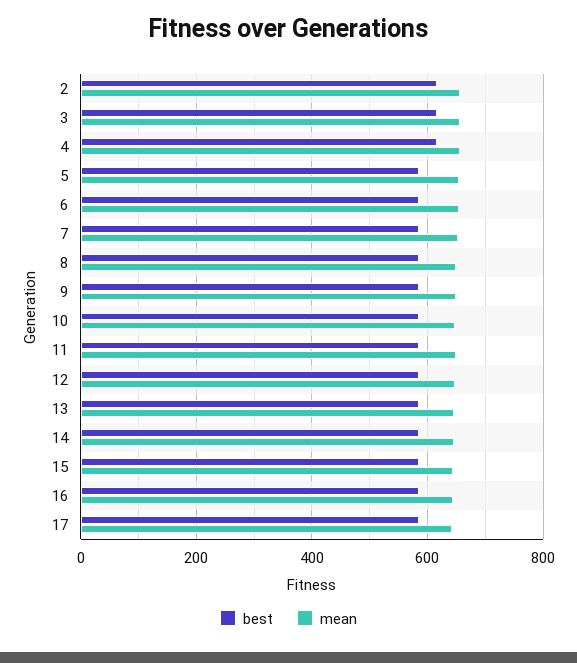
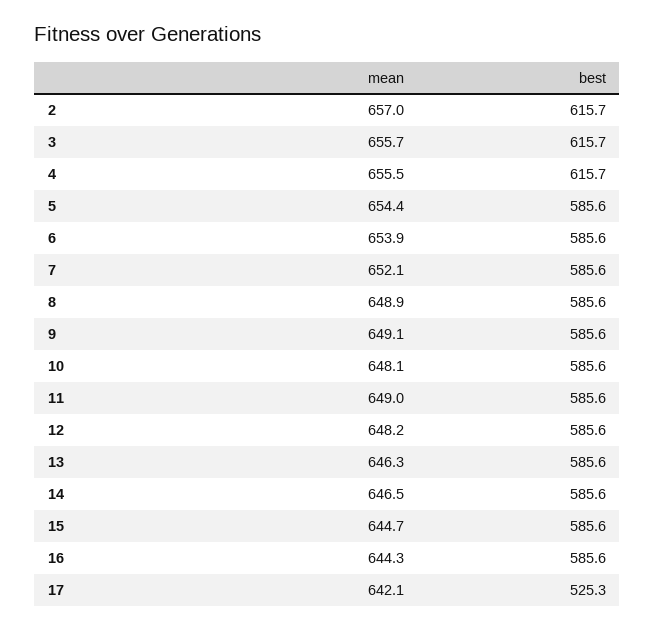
  {
    "best": {
      "2": 615.7,
      "3": 615.7,
      "4": 615.7,
      "5": 585.6,
      "6": 585.6,
      "7": 585.6,
      "8": 585.6,
      "9": 585.6,
      "10": 585.6,
      "11": 585.6,
      "12": 585.6,
      "13": 585.6,
      "14": 585.6,
      "15": 585.6,
      "16": 585.6,
-     "17": 580
+     "17": 525.3
    },
    "mean": {
      "2": 657,
      "3": 655.7,
      "4": 655.5,
      "5": 654.4,
      "6": 653.9,
      "7": 652.1,
      "8": 648.9,
      "9": 649.1,
      "10": 648.1,
      "11": 649,
      "12": 648.2,
      "13": 646.3,
      "14": 646.5,
      "15": 644.7,
      "16": 644.3,
      "17": 642.1
    }
  }

